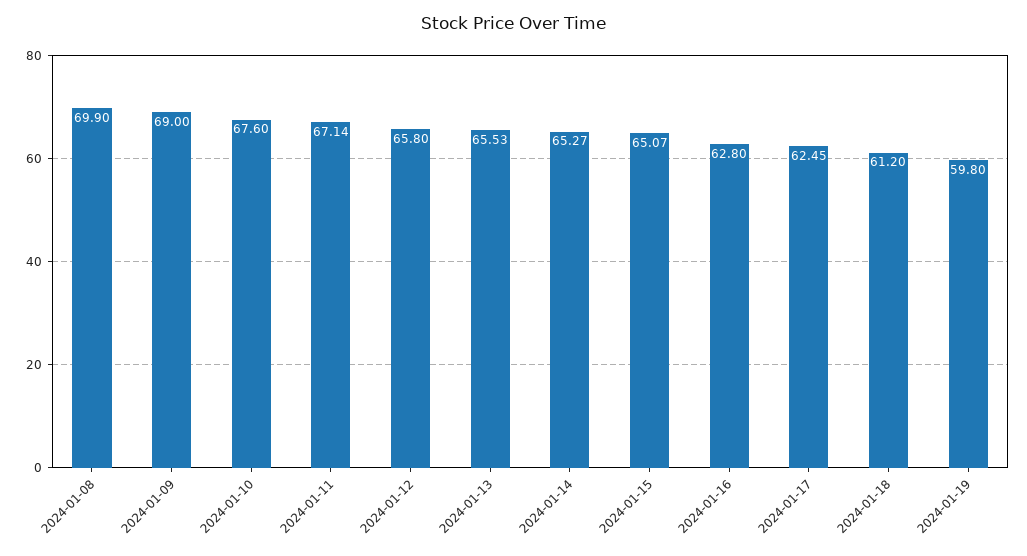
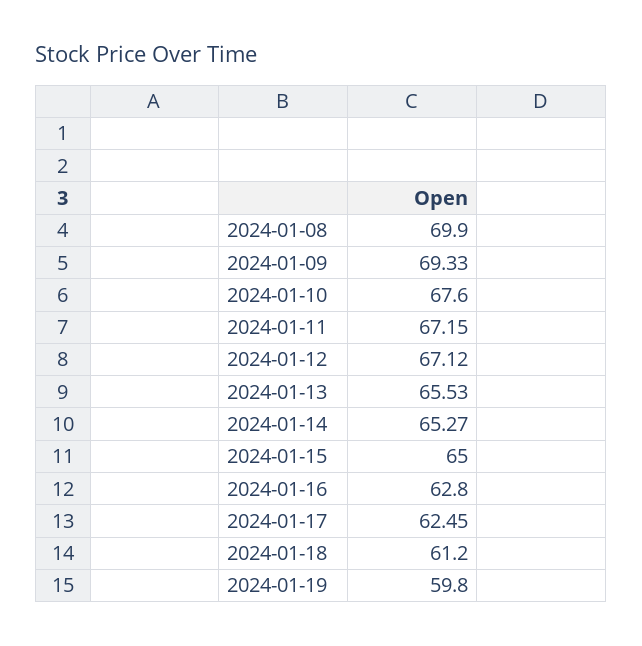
  {
    "2024-01-08": 69.9,
-   "2024-01-09": 69,
+   "2024-01-09": 69.33,
    "2024-01-10": 67.6,
-   "2024-01-11": 67.14,
+   "2024-01-11": 67.15,
-   "2024-01-12": 65.8,
+   "2024-01-12": 67.12,
    "2024-01-13": 65.53,
    "2024-01-14": 65.27,
-   "2024-01-15": 65.07,
+   "2024-01-15": 65,
    "2024-01-16": 62.8,
    "2024-01-17": 62.45,
    "2024-01-18": 61.2,
    "2024-01-19": 59.8
  }

